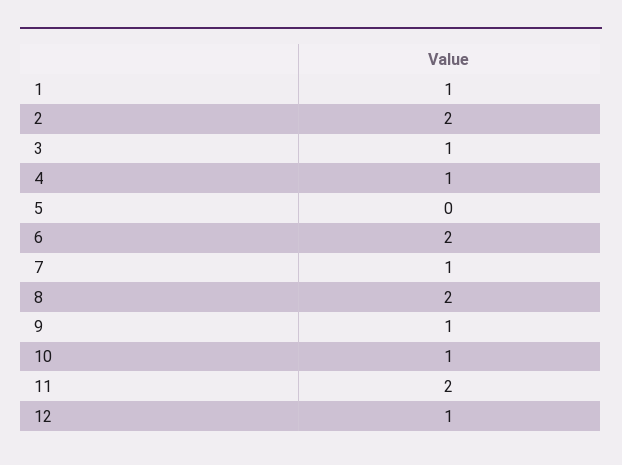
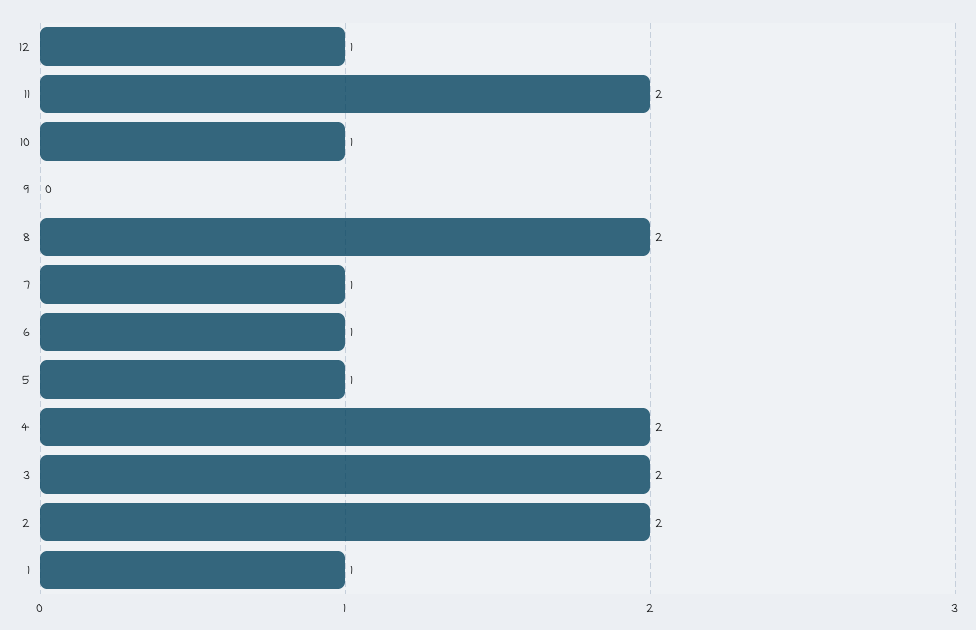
  {
    "1": 1,
    "2": 2,
-   "3": 1,
+   "3": 2,
-   "4": 1,
+   "4": 2,
-   "5": 0,
+   "5": 1,
-   "6": 2,
+   "6": 1,
    "7": 1,
    "8": 2,
-   "9": 1,
+   "9": 0,
    "10": 1,
    "11": 2,
    "12": 1
  }

